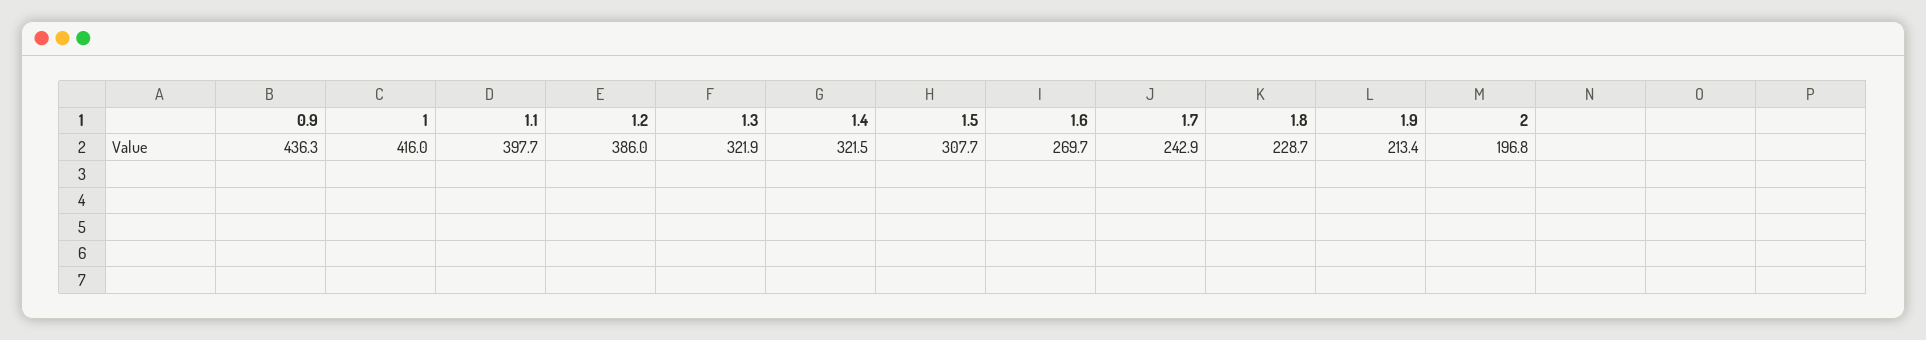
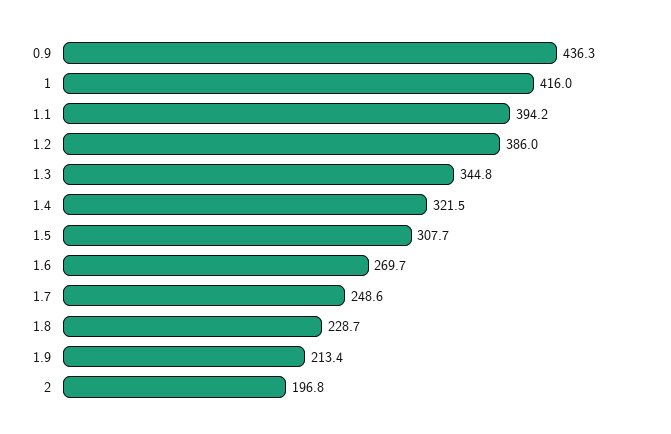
  {
    "0.9": 436.3,
    "1": 416,
-   "1.1": 397.7,
+   "1.1": 394.2,
    "1.2": 386,
-   "1.3": 321.9,
+   "1.3": 344.8,
    "1.4": 321.5,
    "1.5": 307.7,
    "1.6": 269.7,
-   "1.7": 242.9,
+   "1.7": 248.6,
    "1.8": 228.7,
    "1.9": 213.4,
    "2": 196.8
  }

